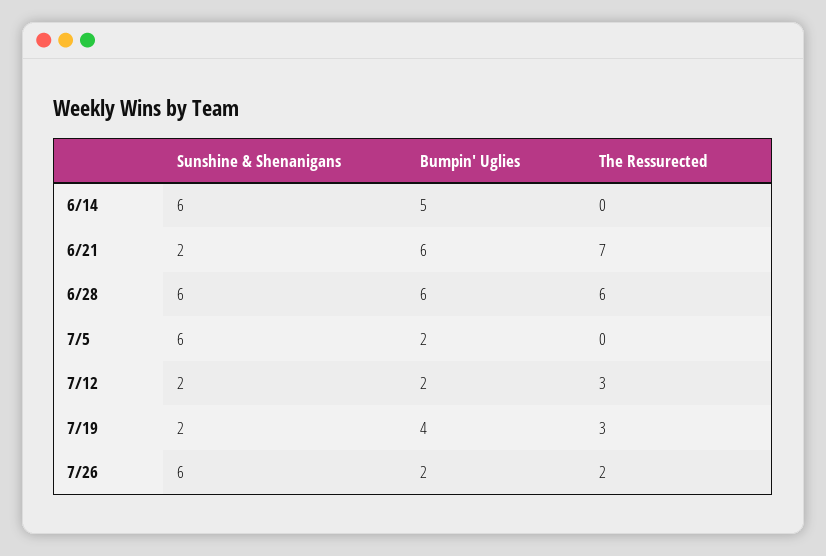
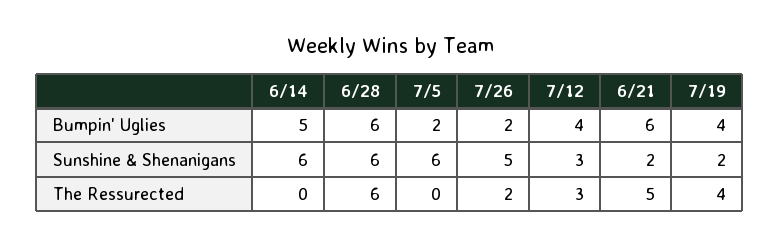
  {
    "Sunshine & Shenanigans": {
      "6/14": 6,
      "6/21": 2,
      "6/28": 6,
      "7/5": 6,
-     "7/12": 2,
+     "7/12": 3,
      "7/19": 2,
-     "7/26": 6
+     "7/26": 5
    },
    "Bumpin' Uglies": {
      "6/14": 5,
      "6/21": 6,
      "6/28": 6,
      "7/5": 2,
-     "7/12": 2,
+     "7/12": 4,
      "7/19": 4,
      "7/26": 2
    },
    "The Ressurected": {
      "6/14": 0,
-     "6/21": 7,
+     "6/21": 5,
      "6/28": 6,
      "7/5": 0,
      "7/12": 3,
-     "7/19": 3,
+     "7/19": 4,
      "7/26": 2
    }
  }

